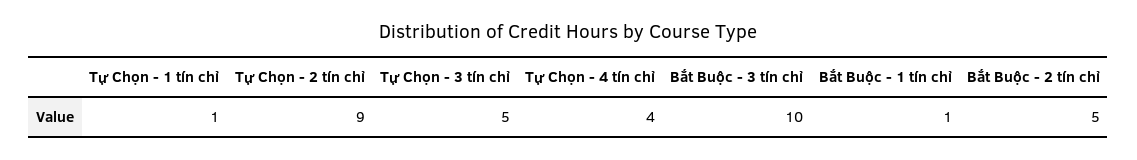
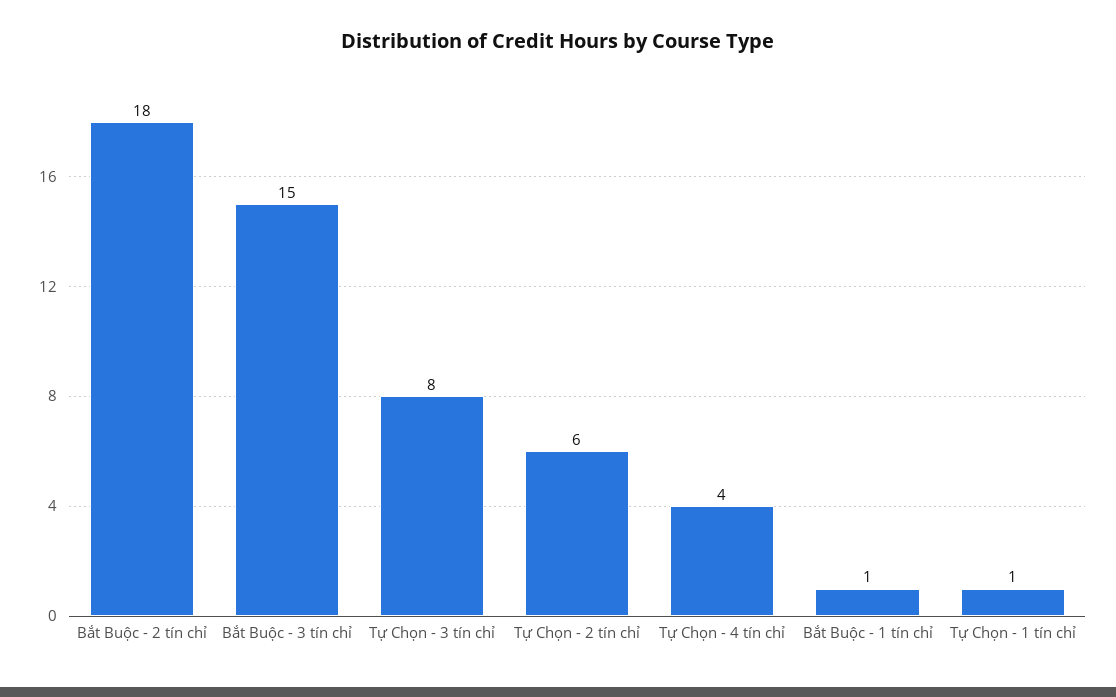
  {
    "Tự Chọn - 1 tín chỉ": 1,
-   "Tự Chọn - 2 tín chỉ": 9,
+   "Tự Chọn - 2 tín chỉ": 6,
-   "Tự Chọn - 3 tín chỉ": 5,
+   "Tự Chọn - 3 tín chỉ": 8,
    "Tự Chọn - 4 tín chỉ": 4,
-   "Bắt Buộc - 3 tín chỉ": 10,
+   "Bắt Buộc - 3 tín chỉ": 15,
    "Bắt Buộc - 1 tín chỉ": 1,
-   "Bắt Buộc - 2 tín chỉ": 5
+   "Bắt Buộc - 2 tín chỉ": 18
  }

